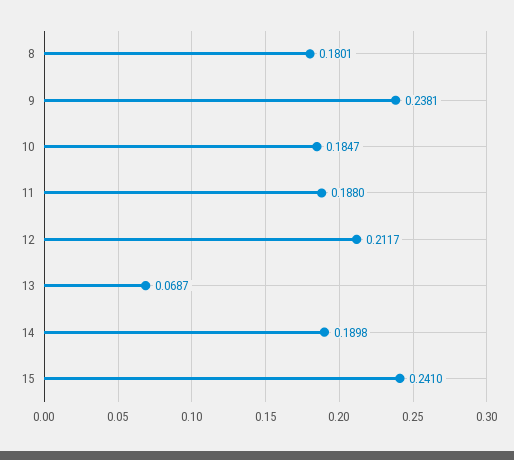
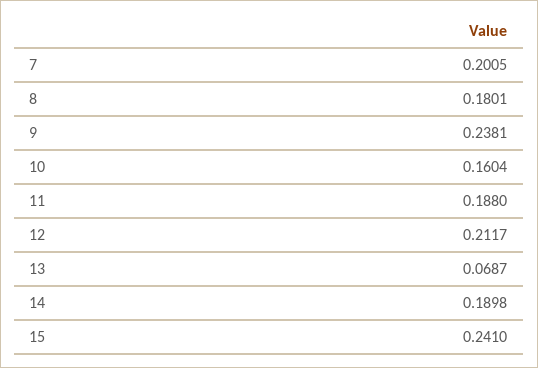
  {
    "8": 0.1801,
    "9": 0.2381,
-   "10": 0.1847,
+   "10": 0.1604,
    "11": 0.188,
    "12": 0.2117,
    "13": 0.0687,
    "14": 0.1898,
-   "15": 0.241
+   "15": 0.241,
+   "7": 0.2005
  }

